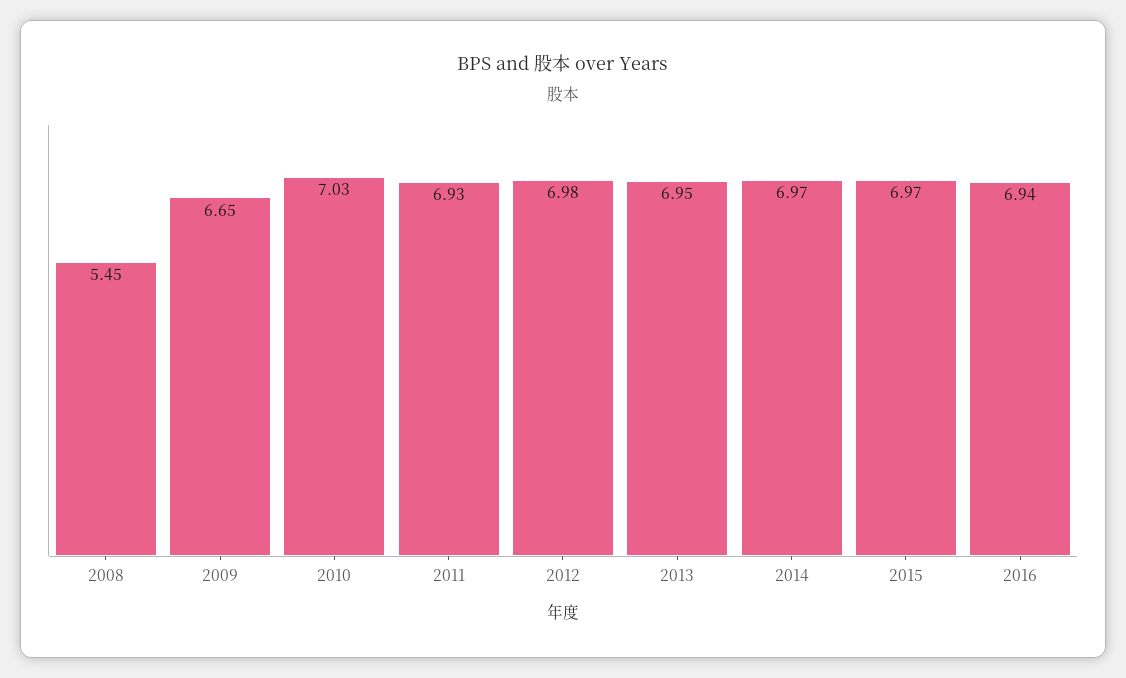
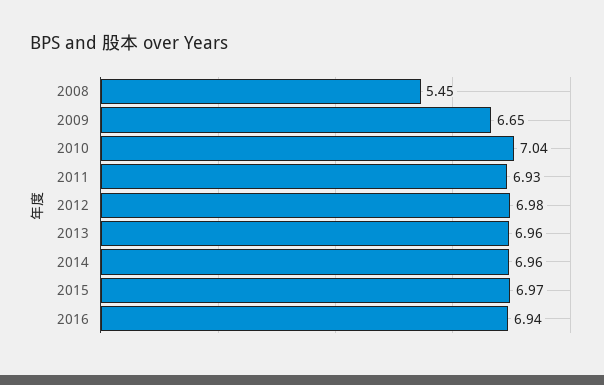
  {
    "2008": 5.45,
    "2009": 6.65,
-   "2010": 7.03,
+   "2010": 7.04,
    "2011": 6.93,
    "2012": 6.98,
-   "2013": 6.95,
+   "2013": 6.96,
-   "2014": 6.97,
+   "2014": 6.96,
    "2015": 6.97,
    "2016": 6.94
  }

